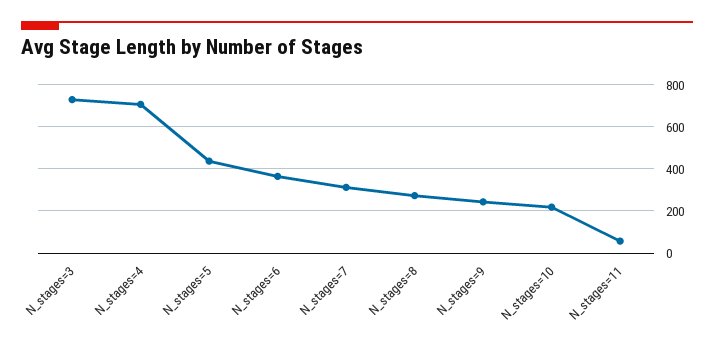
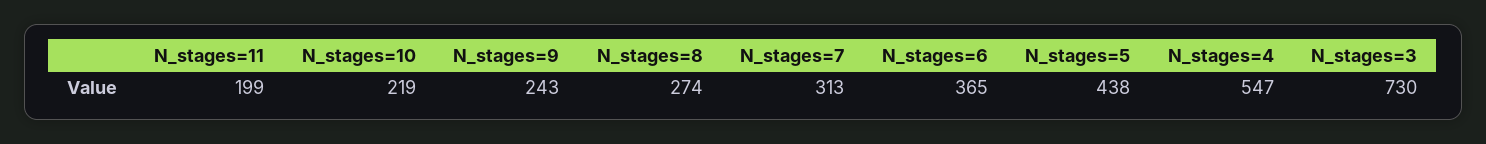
  {
    "N_stages=3": 730,
-   "N_stages=4": 700,
+   "N_stages=4": 547,
    "N_stages=5": 438,
    "N_stages=6": 365,
    "N_stages=7": 313,
    "N_stages=8": 274,
    "N_stages=9": 243,
    "N_stages=10": 219,
-   "N_stages=11": 50
+   "N_stages=11": 199
  }

